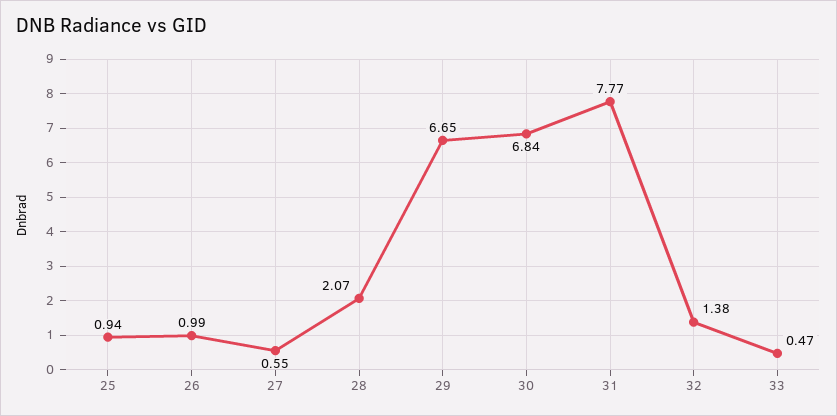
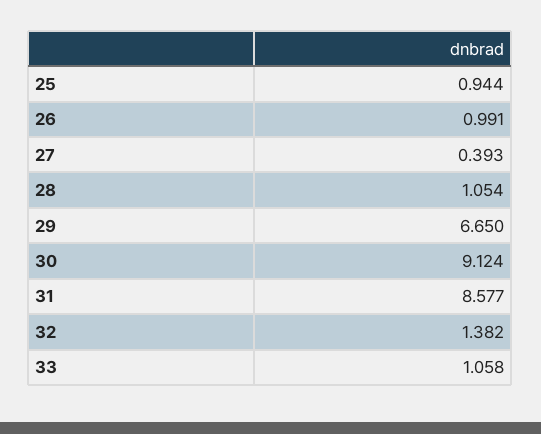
  {
    "25": 0.944,
    "26": 0.991,
-   "27": 0.55,
+   "27": 0.393,
-   "28": 2.07,
+   "28": 1.054,
    "29": 6.65,
-   "30": 6.84,
+   "30": 9.124,
-   "31": 7.77,
+   "31": 8.577,
    "32": 1.382,
-   "33": 0.47
+   "33": 1.058
  }

